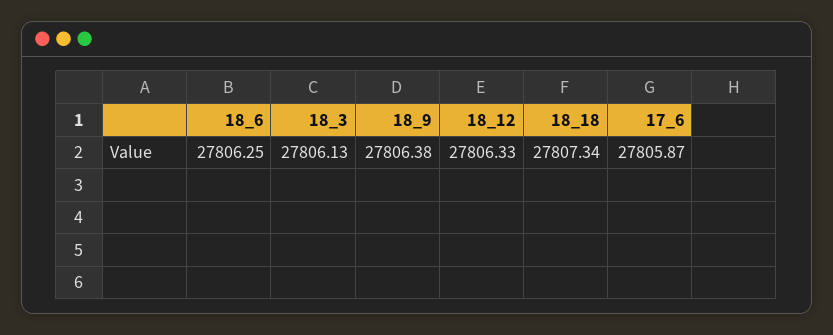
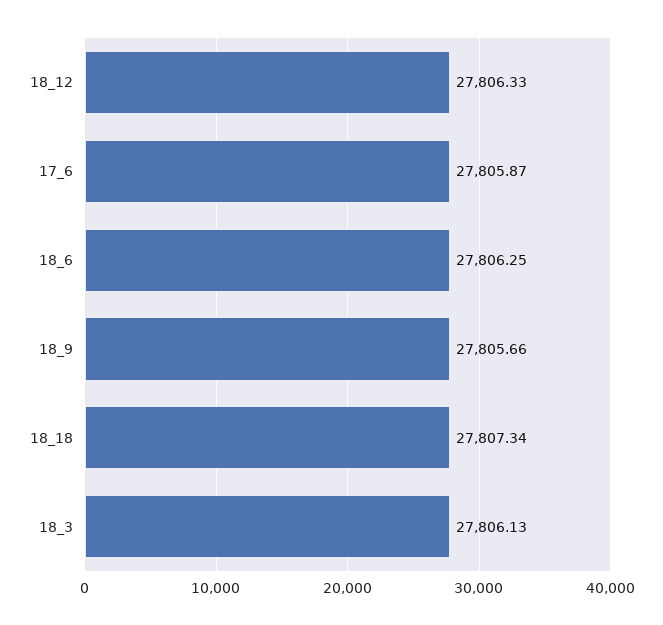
  {
    "18_6": 27806.25,
    "18_3": 27806.13,
-   "18_9": 27806.38,
+   "18_9": 27805.66,
    "18_12": 27806.33,
    "18_18": 27807.34,
    "17_6": 27805.87
  }

